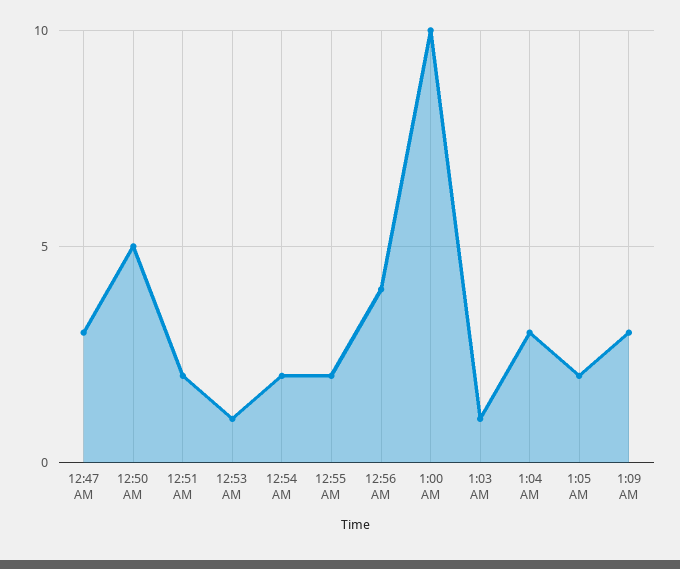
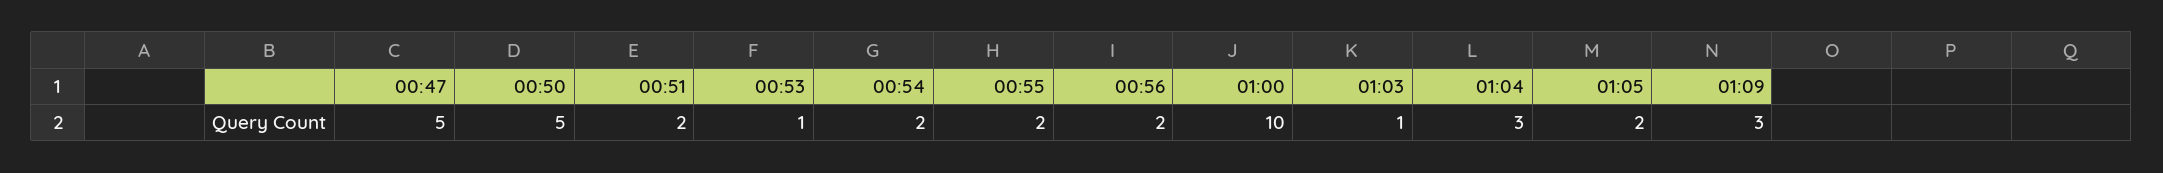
  {
-   "12:47 AM": 3,
+   "12:47 AM": 5,
    "12:50 AM": 5,
    "12:51 AM": 2,
    "12:53 AM": 1,
    "12:54 AM": 2,
    "12:55 AM": 2,
-   "12:56 AM": 4,
+   "12:56 AM": 2,
    "1:00 AM": 10,
    "1:03 AM": 1,
    "1:04 AM": 3,
    "1:05 AM": 2,
    "1:09 AM": 3
  }

